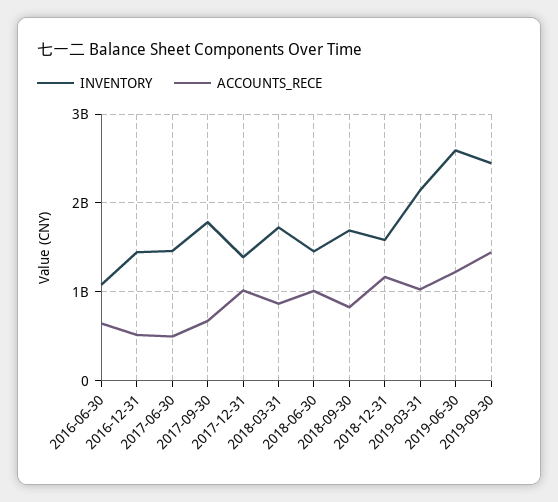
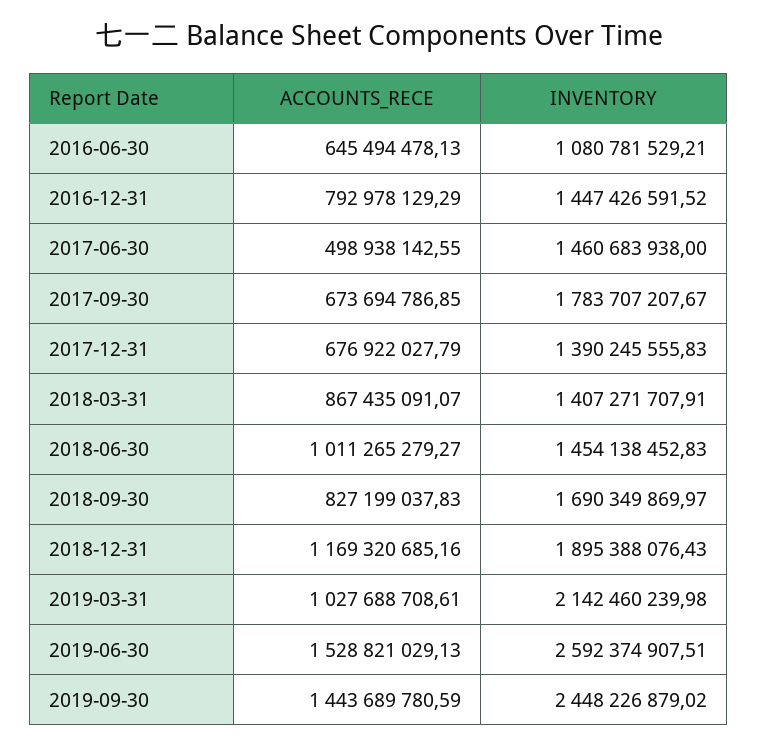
  {
    "INVENTORY": {
      "2016-06-30": 1080781529.21,
      "2016-12-31": 1447426591.52,
      "2017-06-30": 1460683938,
      "2017-09-30": 1783707207.67,
      "2017-12-31": 1390245555.83,
-     "2018-03-31": 1700000000,
+     "2018-03-31": 1407271707.91,
      "2018-06-30": 1454138452.83,
      "2018-09-30": 1690349869.97,
-     "2018-12-31": 1600000000,
+     "2018-12-31": 1895388076.43,
      "2019-03-31": 2142460239.98,
      "2019-06-30": 2592374907.51,
      "2019-09-30": 2448226879.02
    },
    "ACCOUNTS_RECE": {
      "2016-06-30": 645494478.13,
-     "2016-12-31": 500000000,
+     "2016-12-31": 792978129.29,
      "2017-06-30": 498938142.55,
      "2017-09-30": 673694786.85,
-     "2017-12-31": 1000000000,
+     "2017-12-31": 676922027.79,
      "2018-03-31": 867435091.07,
      "2018-06-30": 1011265279.27,
      "2018-09-30": 827199037.83,
      "2018-12-31": 1169320685.16,
      "2019-03-31": 1027688708.61,
-     "2019-06-30": 1200000000,
+     "2019-06-30": 1528821029.13,
      "2019-09-30": 1443689780.59
    }
  }

